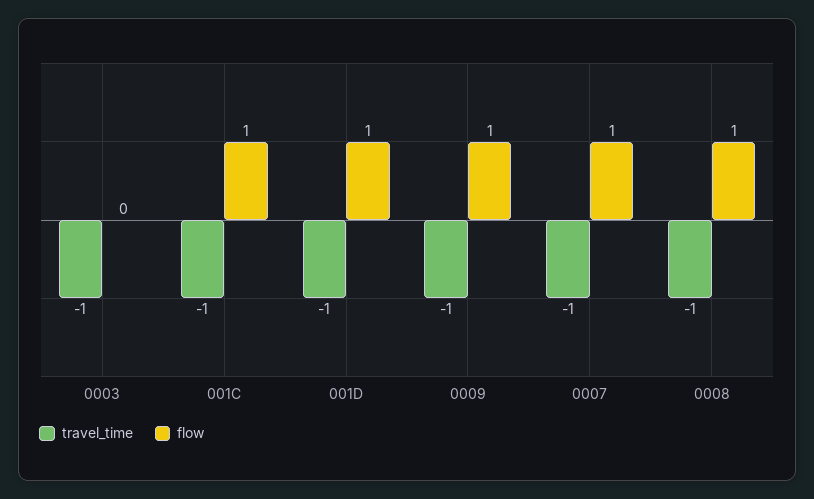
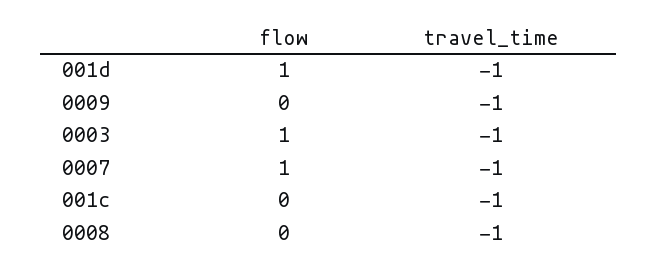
  {
    "travel_time": {
      "0003": -1,
      "001C": -1,
      "001D": -1,
      "0009": -1,
      "0007": -1,
      "0008": -1
    },
    "flow": {
-     "0003": 0,
+     "0003": 1,
-     "001C": 1,
+     "001C": 0,
      "001D": 1,
-     "0009": 1,
+     "0009": 0,
      "0007": 1,
-     "0008": 1
+     "0008": 0
    }
  }

